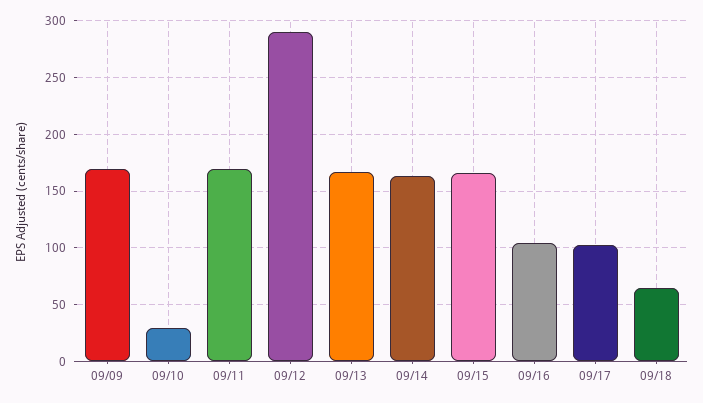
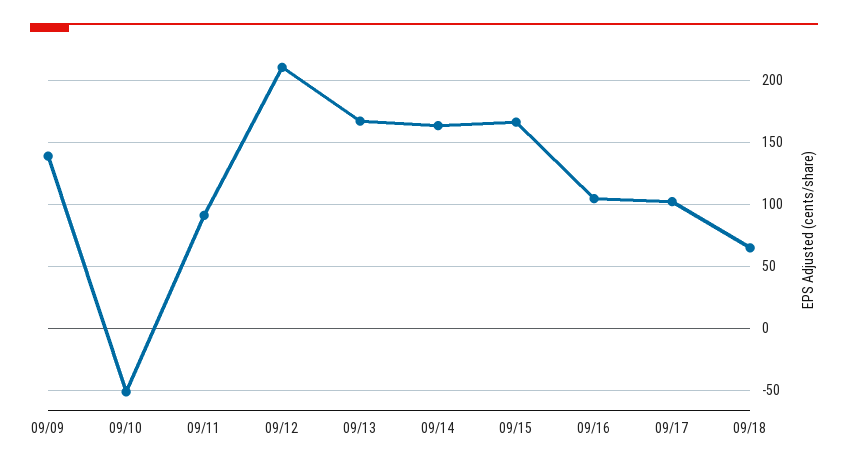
  {
-   "09/09": 170,
+   "09/09": 140,
-   "09/10": 30,
+   "09/10": -50,
-   "09/11": 170,
+   "09/11": 90,
-   "09/12": 290,
+   "09/12": 210,
    "09/13": 165,
    "09/14": 165,
    "09/15": 165,
    "09/16": 105,
    "09/17": 100,
    "09/18": 65
  }

